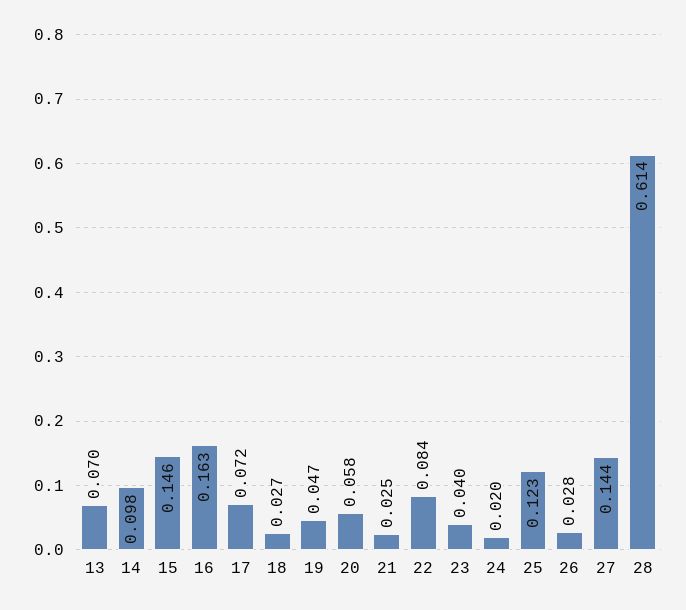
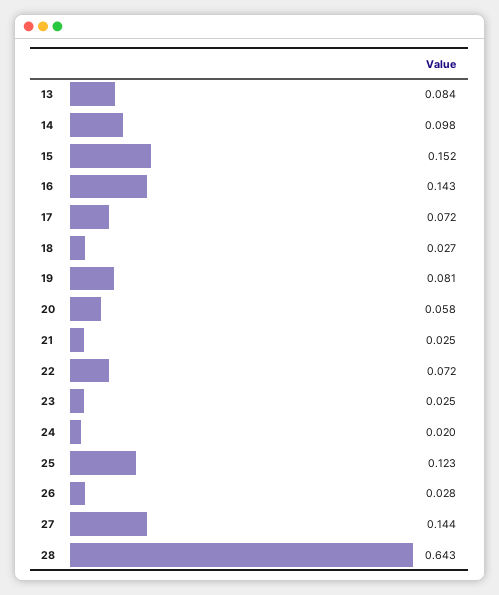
  {
-   "13": 0.07,
+   "13": 0.084,
    "14": 0.098,
-   "15": 0.146,
+   "15": 0.152,
-   "16": 0.163,
+   "16": 0.143,
    "17": 0.072,
    "18": 0.027,
-   "19": 0.047,
+   "19": 0.081,
    "20": 0.058,
    "21": 0.025,
-   "22": 0.084,
+   "22": 0.072,
-   "23": 0.04,
+   "23": 0.025,
    "24": 0.02,
    "25": 0.123,
    "26": 0.028,
    "27": 0.144,
-   "28": 0.614
+   "28": 0.643
  }

